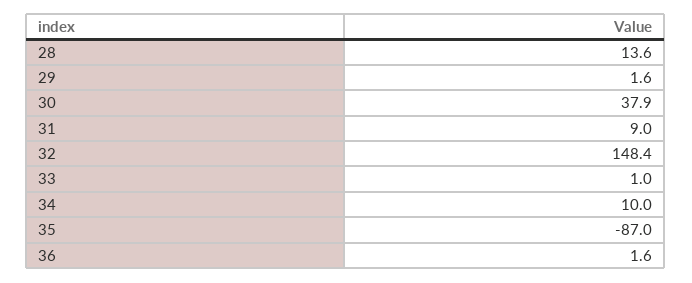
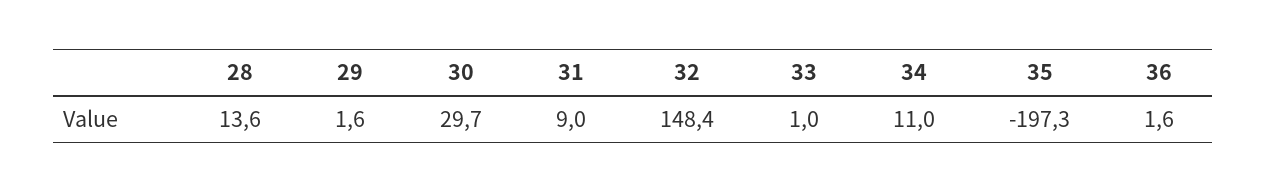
  {
    "28": 13.6,
    "29": 1.6,
-   "30": 37.9,
+   "30": 29.7,
    "31": 9,
    "32": 148.4,
    "33": 1,
-   "34": 10,
+   "34": 11,
-   "35": -87,
+   "35": -197.3,
    "36": 1.6
  }

